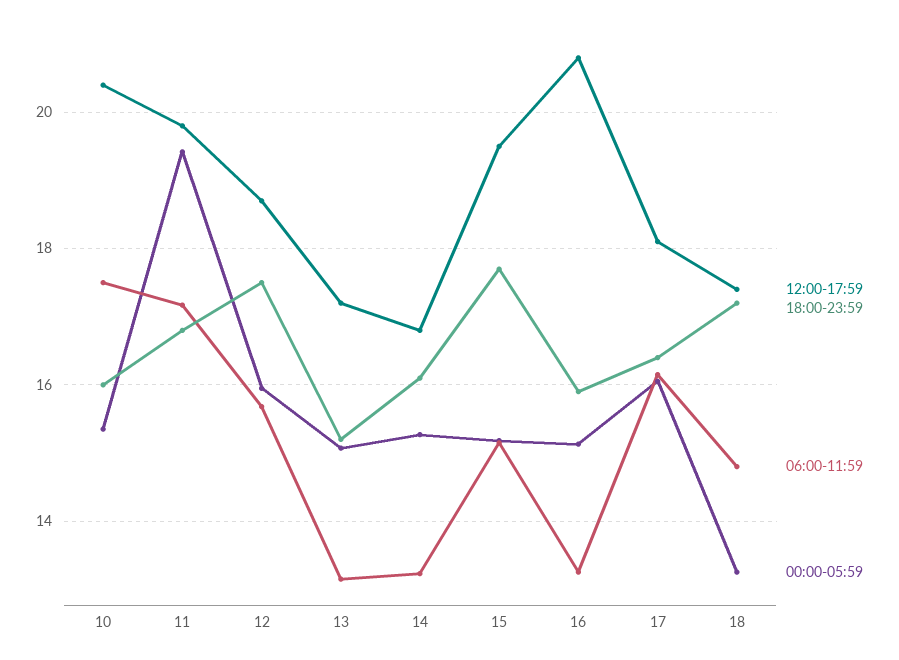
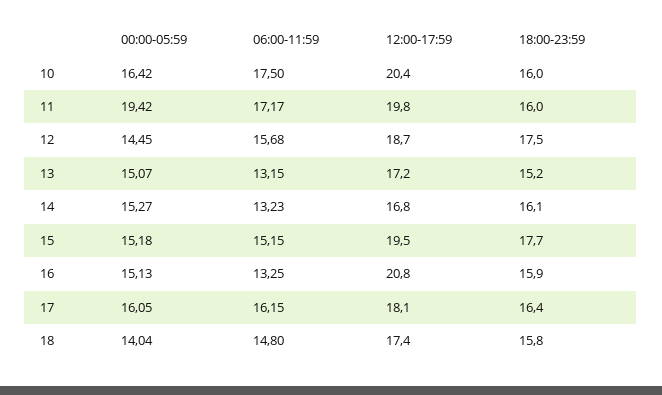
  {
    "12:00-17:59": {
      "10": 20.4,
      "11": 19.8,
      "12": 18.7,
      "13": 17.2,
      "14": 16.8,
      "15": 19.5,
      "16": 20.8,
      "17": 18.1,
      "18": 17.4
    },
    "18:00-23:59": {
      "10": 16,
-     "11": 16.8,
+     "11": 16,
      "12": 17.5,
      "13": 15.2,
      "14": 16.1,
      "15": 17.7,
      "16": 15.9,
      "17": 16.4,
-     "18": 17.2
+     "18": 15.8
    },
    "06:00-11:59": {
      "10": 17.5,
      "11": 17.17,
      "12": 15.68,
      "13": 13.15,
      "14": 13.23,
      "15": 15.15,
      "16": 13.25,
      "17": 16.15,
      "18": 14.8
    },
    "00:00-05:59": {
-     "10": 15.4,
+     "10": 16.42,
      "11": 19.42,
-     "12": 16,
+     "12": 14.45,
      "13": 15.07,
      "14": 15.27,
      "15": 15.18,
      "16": 15.13,
      "17": 16.05,
-     "18": 13.2
+     "18": 14.04
    }
  }

